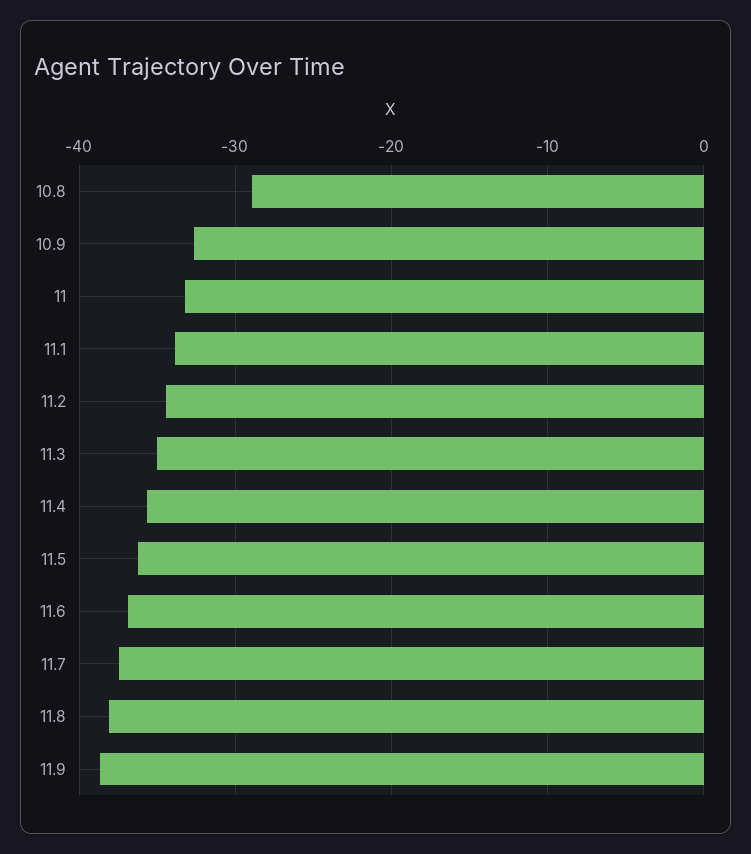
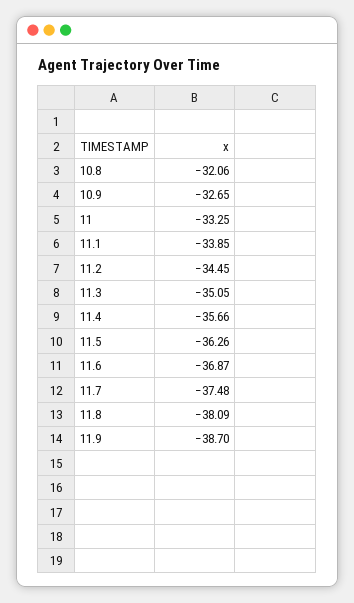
  {
-   "10.8": -29,
+   "10.8": -32.06,
    "10.9": -32.65,
    "11": -33.25,
    "11.1": -33.85,
    "11.2": -34.45,
    "11.3": -35.05,
    "11.4": -35.66,
    "11.5": -36.26,
    "11.6": -36.87,
    "11.7": -37.48,
    "11.8": -38.09,
    "11.9": -38.7
  }

